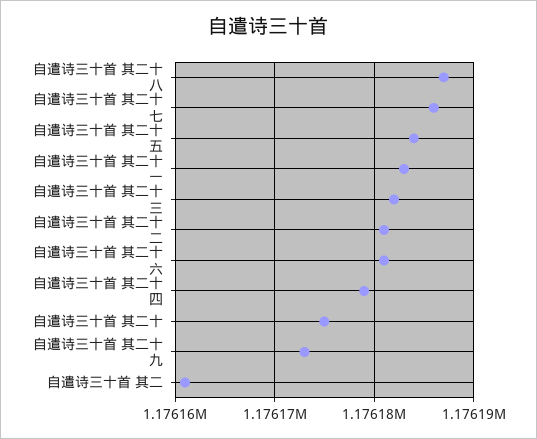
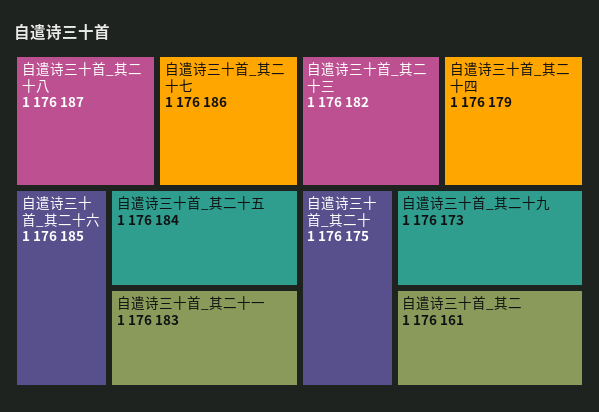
  {
    "自遣诗三十首 其二十八": 1176187,
    "自遣诗三十首 其二十七": 1176186,
    "自遣诗三十首 其二十五": 1176184,
    "自遣诗三十首 其二十一": 1176183,
    "自遣诗三十首 其二十三": 1176182,
-   "自遣诗三十首 其二十二": 1176181,
-   "自遣诗三十首 其二十六": 1176181,
+   "自遣诗三十首 其二十六": 1176185,
    "自遣诗三十首 其二十四": 1176179,
    "自遣诗三十首 其二十": 1176175,
    "自遣诗三十首 其二十九": 1176173,
    "自遣诗三十首 其二": 1176161
  }

